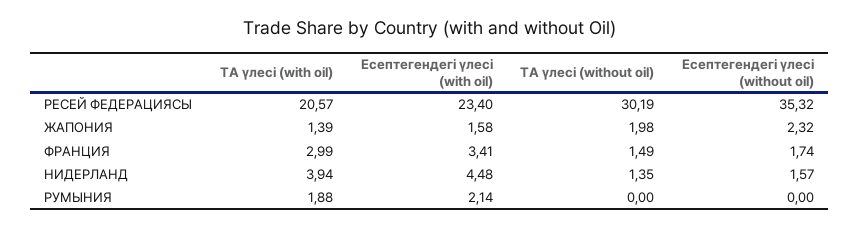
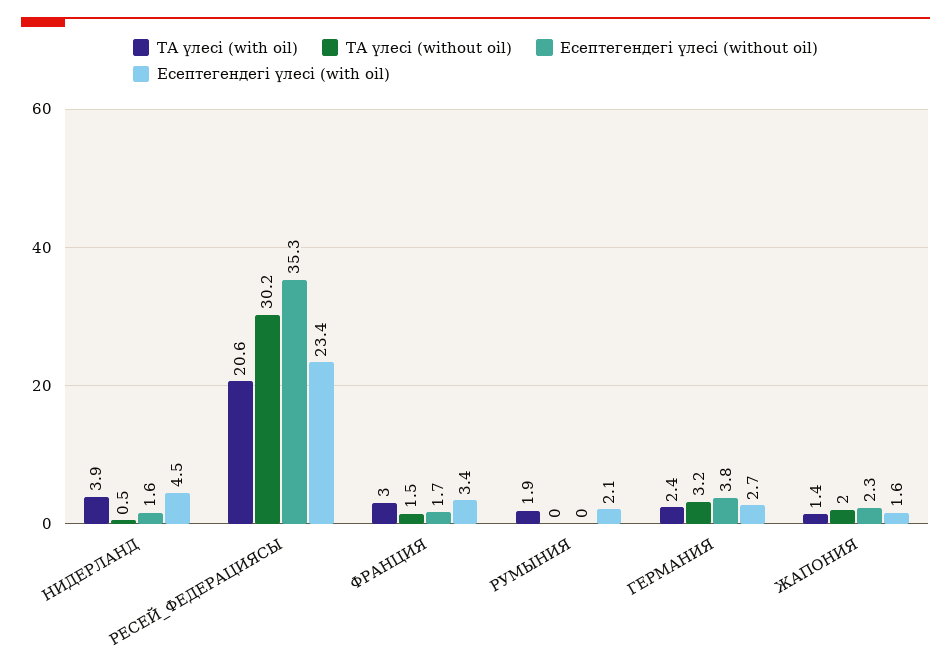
  {
    "ТА үлесі (with oil)": {
      "РЕСЕЙ ФЕДЕРАЦИЯСЫ": 20.57,
      "ЖАПОНИЯ": 1.39,
      "ФРАНЦИЯ": 2.99,
      "НИДЕРЛАНД": 3.94,
-     "РУМЫНИЯ": 1.88
+     "РУМЫНИЯ": 1.88,
+     "ГЕРМАНИЯ": 2.4
    },
    "Есептегендегі үлесі (with oil)": {
      "РЕСЕЙ ФЕДЕРАЦИЯСЫ": 23.4,
      "ЖАПОНИЯ": 1.58,
      "ФРАНЦИЯ": 3.41,
      "НИДЕРЛАНД": 4.48,
-     "РУМЫНИЯ": 2.14
+     "РУМЫНИЯ": 2.14,
+     "ГЕРМАНИЯ": 2.7
    },
    "ТА үлесі (without oil)": {
      "РЕСЕЙ ФЕДЕРАЦИЯСЫ": 30.19,
      "ЖАПОНИЯ": 1.98,
      "ФРАНЦИЯ": 1.49,
-     "НИДЕРЛАНД": 1.35,
+     "НИДЕРЛАНД": 0.5,
-     "РУМЫНИЯ": 0
+     "РУМЫНИЯ": 0,
+     "ГЕРМАНИЯ": 3.2
    },
    "Есептегендегі үлесі (without oil)": {
      "РЕСЕЙ ФЕДЕРАЦИЯСЫ": 35.32,
      "ЖАПОНИЯ": 2.32,
      "ФРАНЦИЯ": 1.74,
      "НИДЕРЛАНД": 1.57,
-     "РУМЫНИЯ": 0
+     "РУМЫНИЯ": 0,
+     "ГЕРМАНИЯ": 3.8
    }
  }

